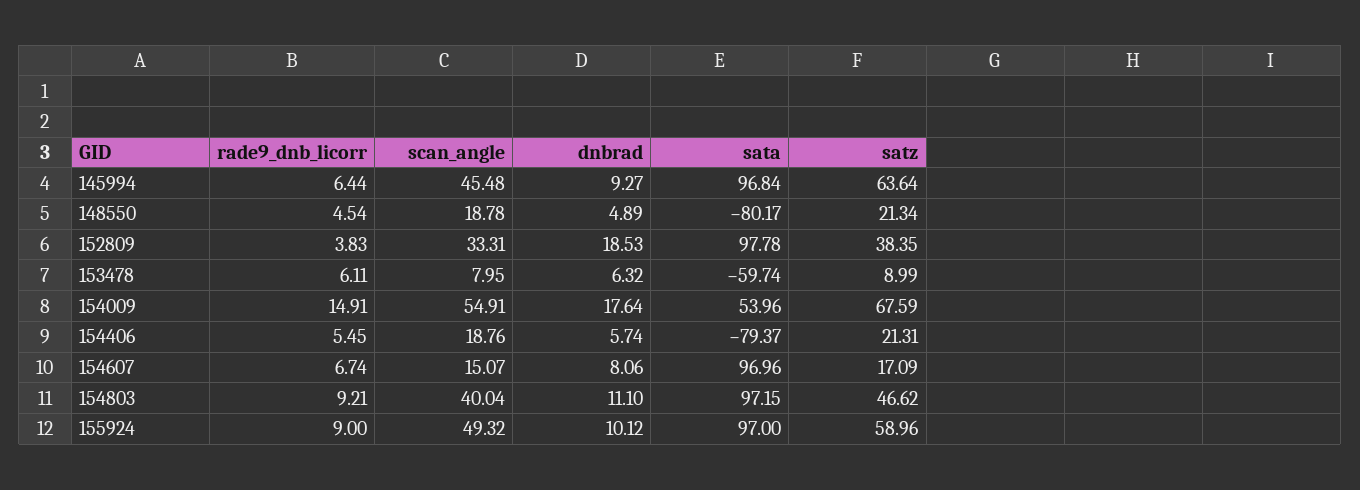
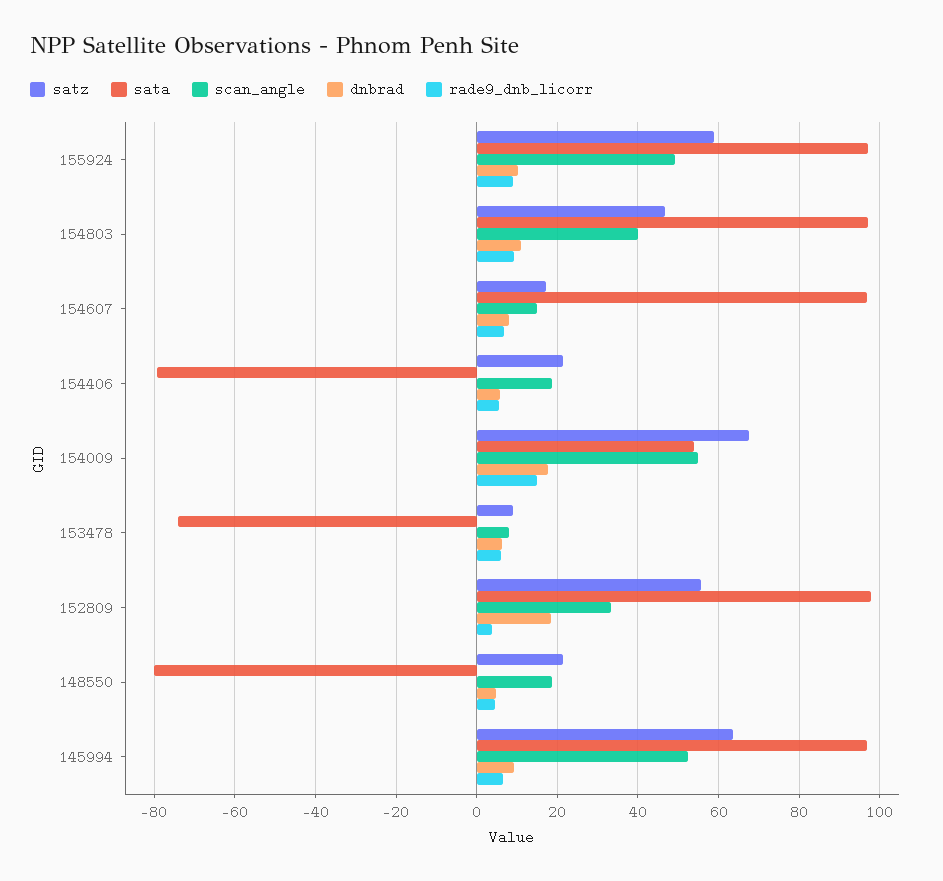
  {
    "rade9_dnb_licorr": {
      "145994": 6.44,
      "148550": 4.54,
      "152809": 3.83,
      "153478": 6.11,
      "154009": 14.91,
      "154406": 5.45,
      "154607": 6.74,
      "154803": 9.21,
      "155924": 9
    },
    "scan_angle": {
-     "145994": 45.48,
+     "145994": 52,
      "148550": 18.78,
      "152809": 33.31,
      "153478": 7.95,
      "154009": 54.91,
      "154406": 18.76,
      "154607": 15.07,
      "154803": 40.04,
      "155924": 49.32
    },
    "dnbrad": {
      "145994": 9.27,
      "148550": 4.89,
      "152809": 18.53,
      "153478": 6.32,
      "154009": 17.64,
      "154406": 5.74,
      "154607": 8.06,
      "154803": 11.1,
      "155924": 10.12
    },
    "sata": {
      "145994": 96.84,
      "148550": -80.17,
      "152809": 97.78,
-     "153478": -59.74,
+     "153478": -74,
      "154009": 53.96,
      "154406": -79.37,
      "154607": 96.96,
      "154803": 97.15,
      "155924": 97
    },
    "satz": {
      "145994": 63.64,
      "148550": 21.34,
-     "152809": 38.35,
+     "152809": 56,
      "153478": 8.99,
      "154009": 67.59,
      "154406": 21.31,
      "154607": 17.09,
      "154803": 46.62,
      "155924": 58.96
    }
  }

